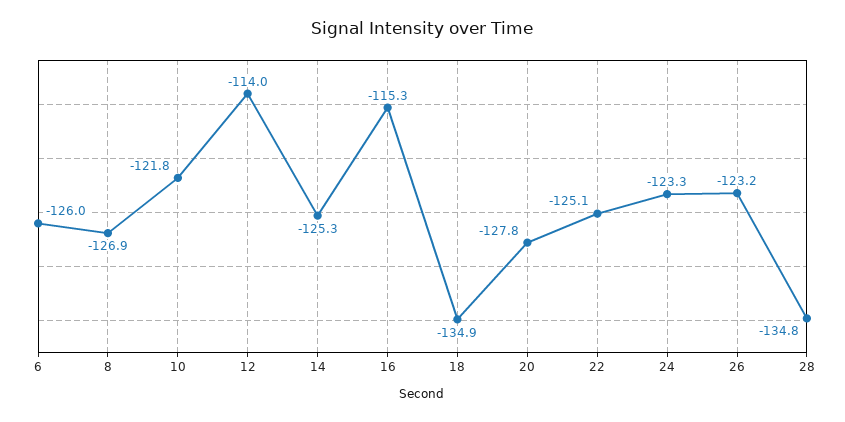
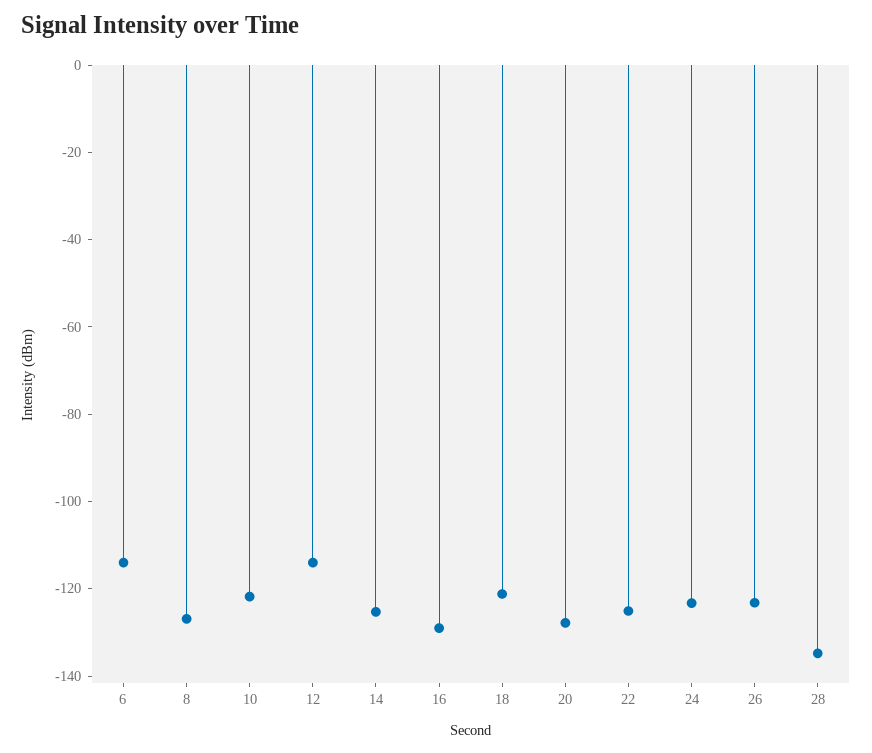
  {
-   "6": -126,
+   "6": -115,
    "8": -126.9,
    "10": -121.8,
    "12": -114,
    "14": -125.3,
-   "16": -115.3,
+   "16": -130,
-   "18": -134.9,
+   "18": -120,
    "20": -127.8,
    "22": -125.1,
    "24": -123.3,
    "26": -123.2,
    "28": -134.8
  }

